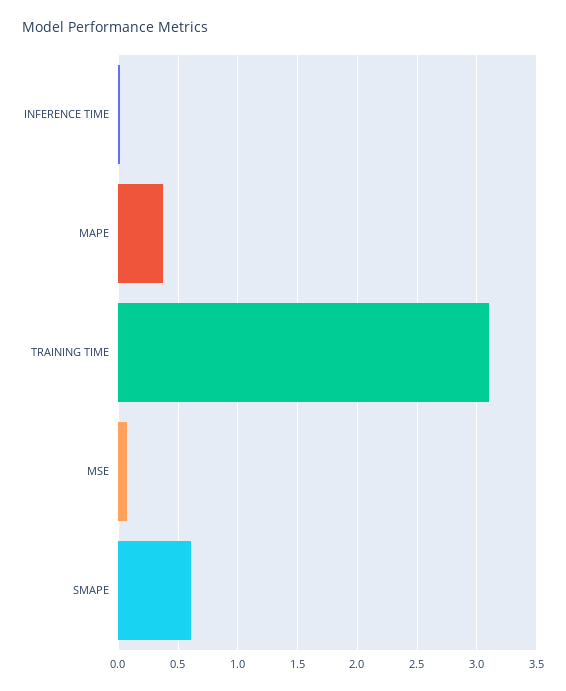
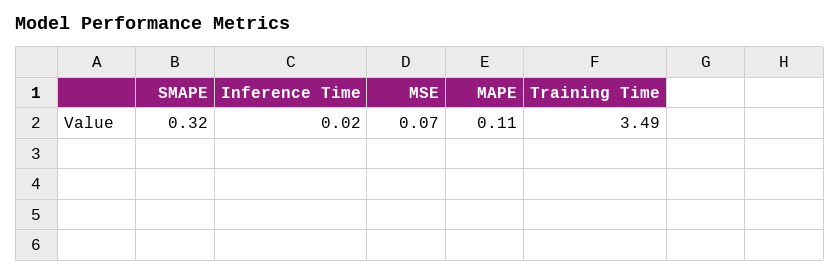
  {
    "INFERENCE TIME": 0.02,
-   "MAPE": 0.4,
+   "MAPE": 0.11,
-   "TRAINING TIME": 3.1,
+   "TRAINING TIME": 3.49,
    "MSE": 0.07,
-   "SMAPE": 0.6
+   "SMAPE": 0.32
  }

